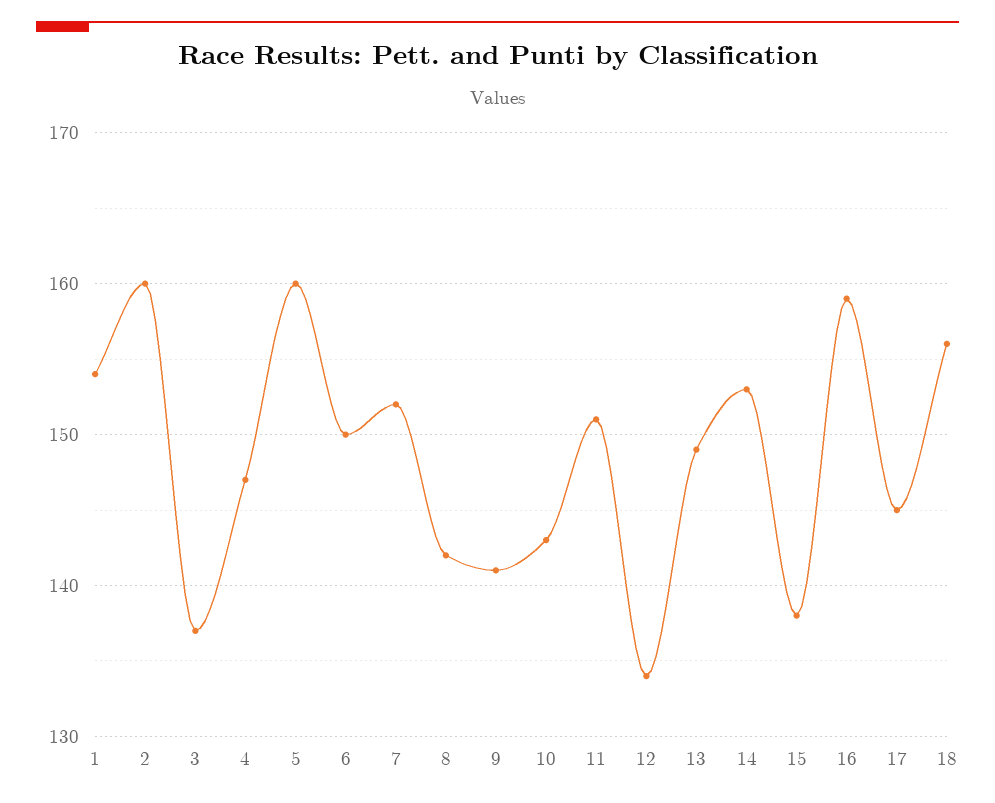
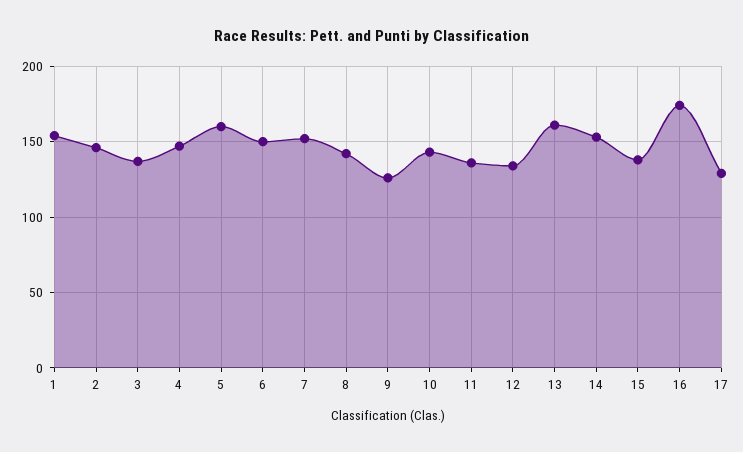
  {
    "1": 154,
-   "2": 160,
+   "2": 145,
    "3": 137,
    "4": 147,
    "5": 160,
    "6": 150,
    "7": 152,
    "8": 142,
-   "9": 141,
+   "9": 125,
    "10": 143,
-   "11": 151,
+   "11": 135,
    "12": 134,
-   "13": 149,
+   "13": 160,
    "14": 153,
    "15": 138,
-   "16": 159,
+   "16": 175,
-   "17": 145,
+   "17": 130
-   "18": 156
  }

